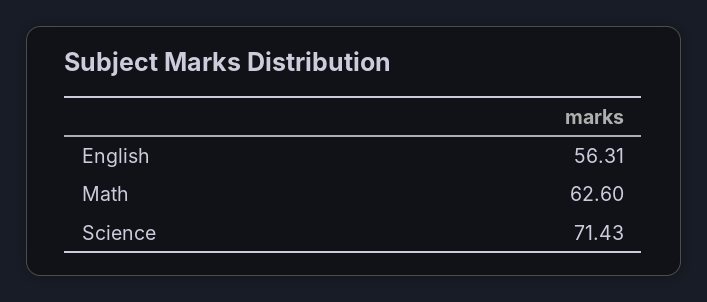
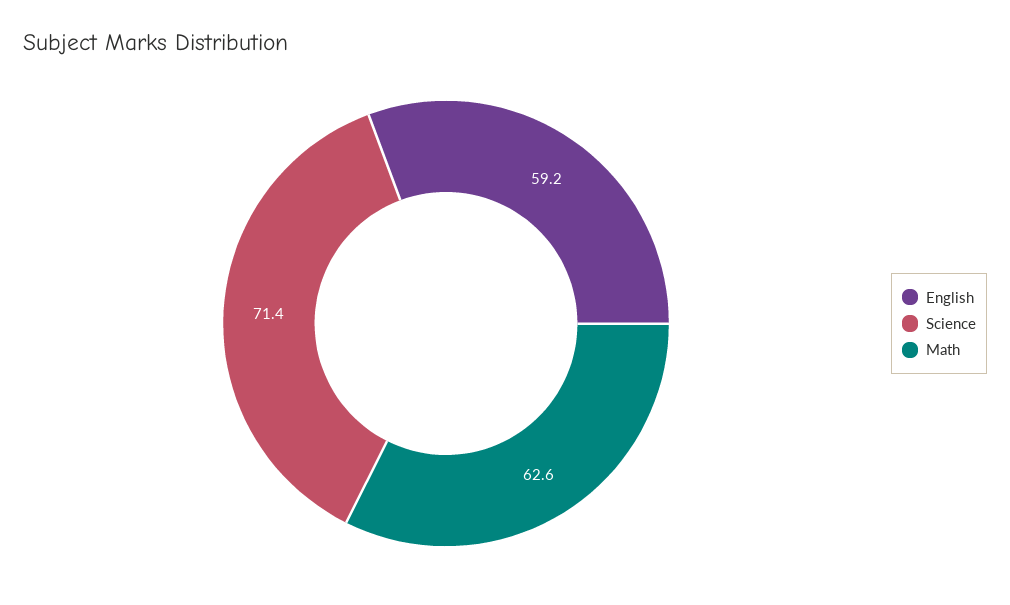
  {
-   "English": 56.31,
+   "English": 59.2,
    "Math": 62.6,
    "Science": 71.43
  }

